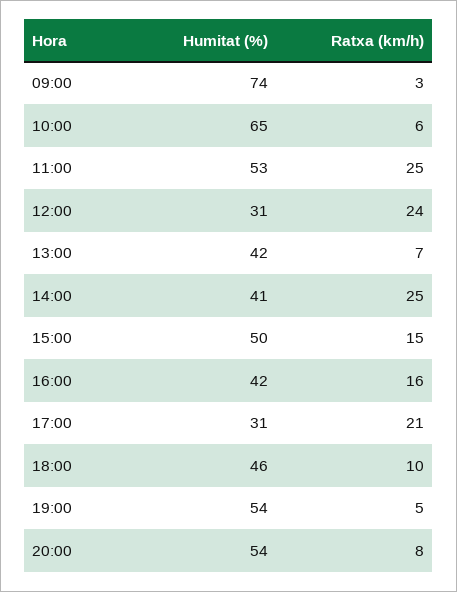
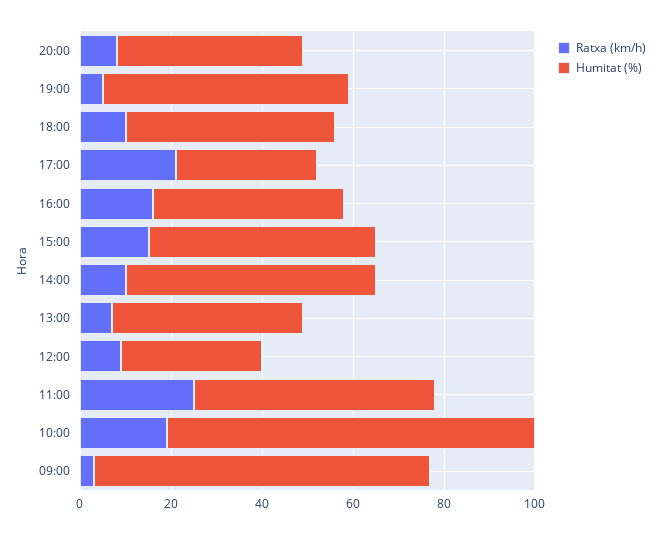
  {
    "Humitat (%)": {
      "09:00": 74,
-     "10:00": 65,
+     "10:00": 80,
      "11:00": 53,
      "12:00": 31,
      "13:00": 42,
-     "14:00": 41,
+     "14:00": 55,
      "15:00": 50,
      "16:00": 42,
      "17:00": 31,
      "18:00": 46,
      "19:00": 54,
-     "20:00": 54
+     "20:00": 40
    },
    "Ratxa (km/h)": {
      "09:00": 3,
-     "10:00": 6,
+     "10:00": 20,
      "11:00": 25,
-     "12:00": 24,
+     "12:00": 10,
      "13:00": 7,
-     "14:00": 25,
+     "14:00": 10,
      "15:00": 15,
      "16:00": 16,
      "17:00": 21,
      "18:00": 10,
      "19:00": 5,
      "20:00": 8
    }
  }

